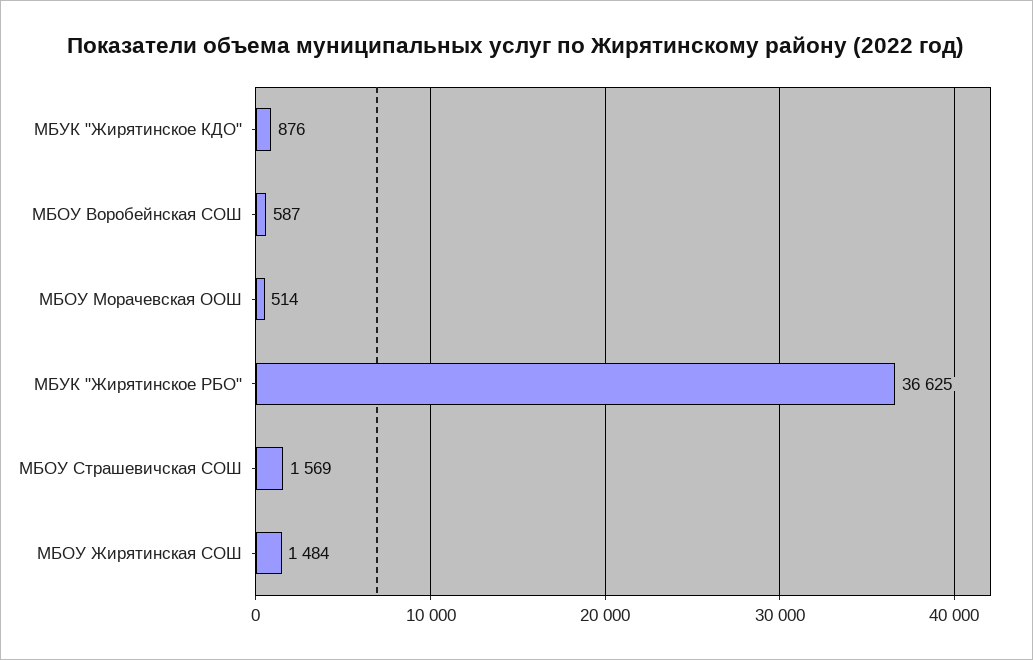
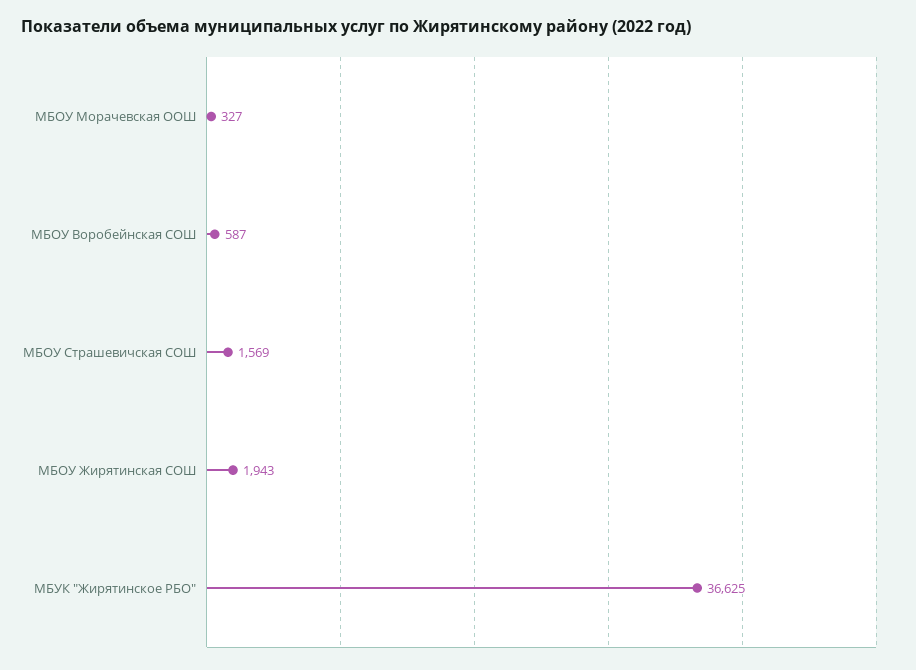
  {
-   "МБУК \"Жирятинское КДО\"": 876,
    "МБОУ Воробейнская СОШ": 587,
-   "МБОУ Морачевская ООШ": 514,
+   "МБОУ Морачевская ООШ": 327,
    "МБУК \"Жирятинское РБО\"": 36625,
    "МБОУ Страшевичская СОШ": 1569,
-   "МБОУ Жирятинская СОШ": 1484
+   "МБОУ Жирятинская СОШ": 1943
  }

